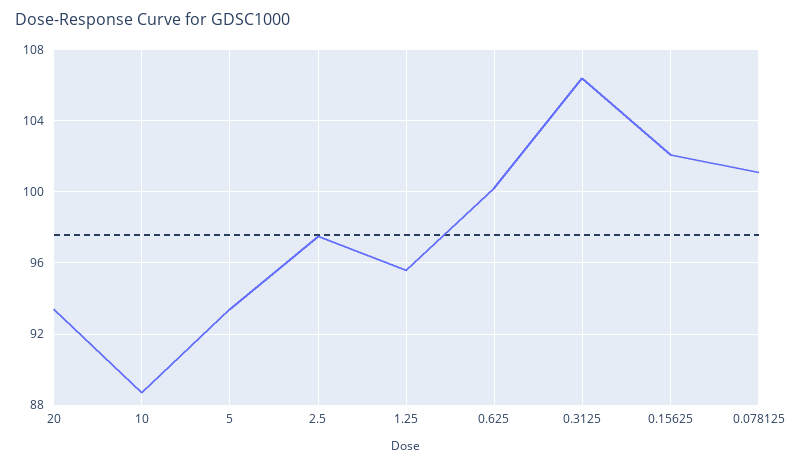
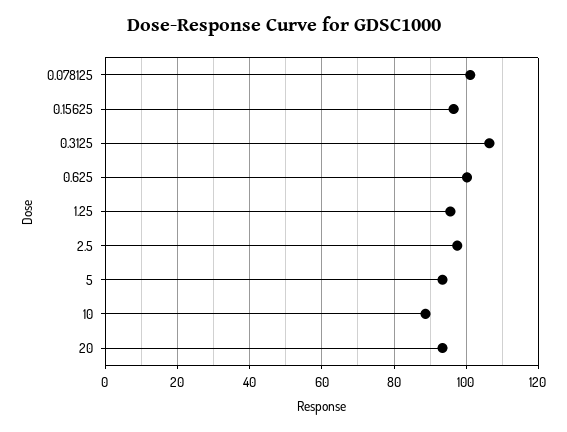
  {
    "20": 93.5,
    "10": 88.5,
    "5": 93.5,
    "2.5": 97.5,
    "1.25": 95.5,
    "0.625": 100,
    "0.3125": 106.5,
-   "0.15625": 102,
+   "0.15625": 96,
    "0.078125": 101
  }

